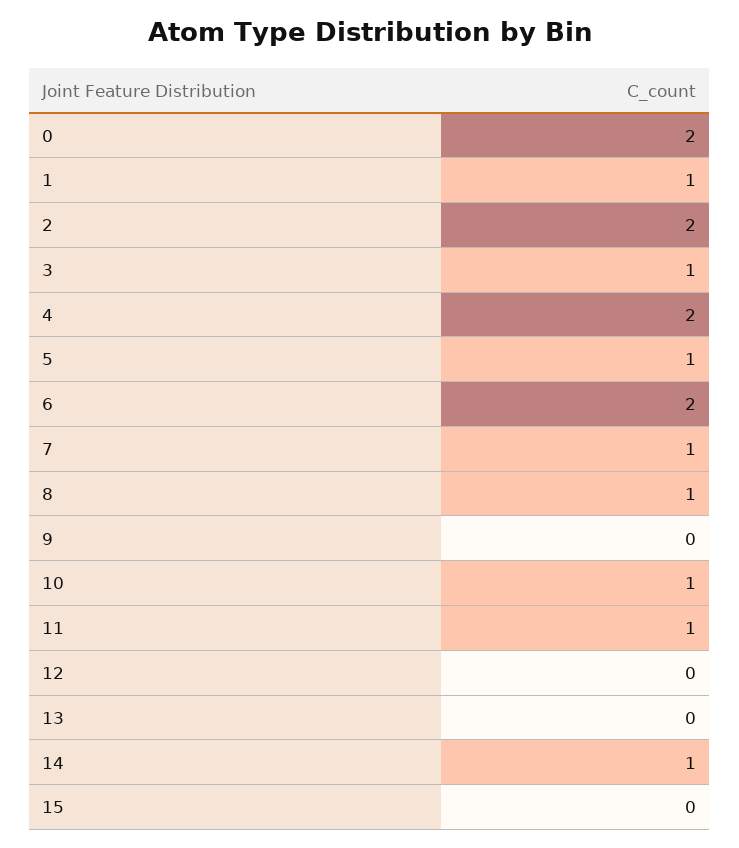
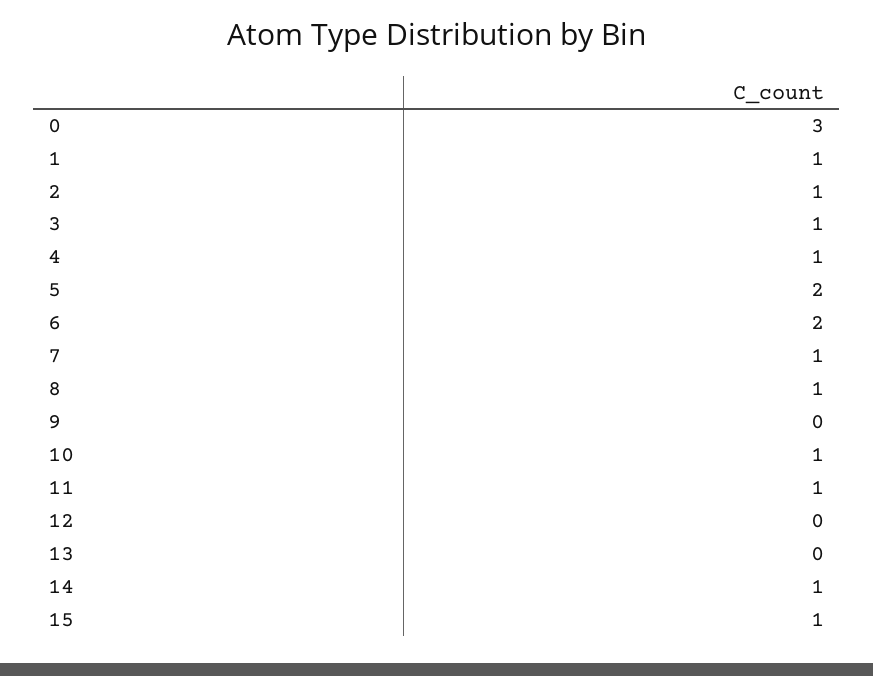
  {
-   "0": 2,
+   "0": 3,
    "1": 1,
-   "2": 2,
+   "2": 1,
    "3": 1,
-   "4": 2,
+   "4": 1,
-   "5": 1,
+   "5": 2,
    "6": 2,
    "7": 1,
    "8": 1,
    "9": 0,
    "10": 1,
    "11": 1,
    "12": 0,
    "13": 0,
    "14": 1,
-   "15": 0
+   "15": 1
  }

